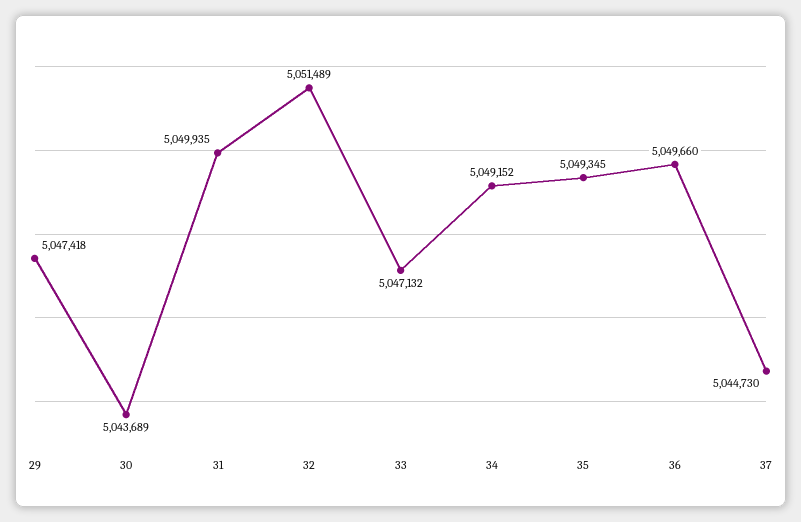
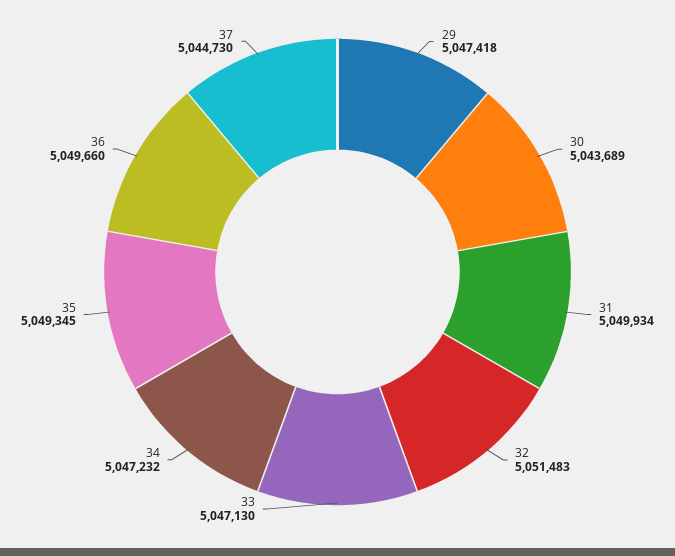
  {
    "29": 5047418,
    "30": 5043689,
-   "31": 5049935,
+   "31": 5049934,
-   "32": 5051489,
+   "32": 5051483,
-   "33": 5047132,
+   "33": 5047130,
-   "34": 5049152,
+   "34": 5047232,
    "35": 5049345,
    "36": 5049660,
    "37": 5044730
  }

